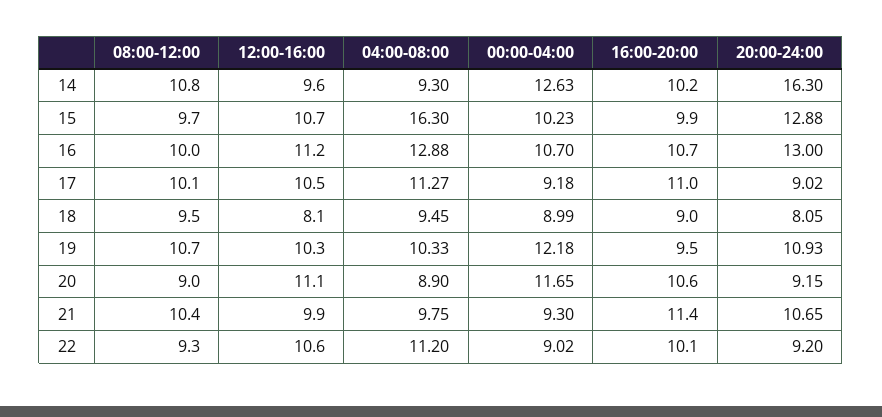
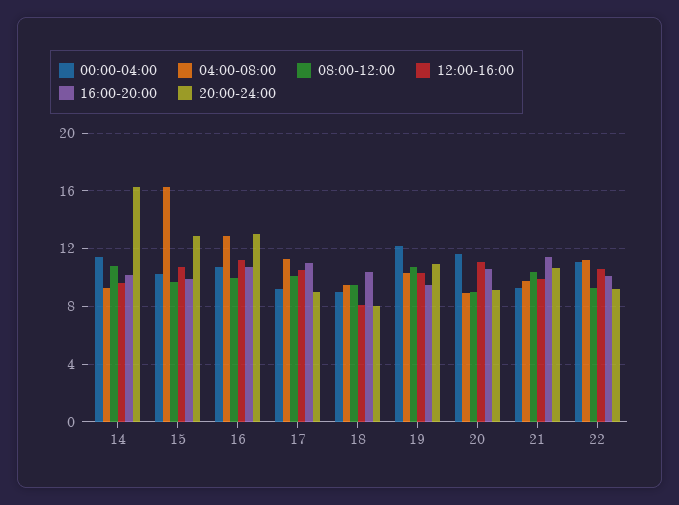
  {
    "08:00-12:00": {
      "14": 10.8,
      "15": 9.7,
      "16": 10,
      "17": 10.1,
      "18": 9.5,
      "19": 10.7,
      "20": 9,
      "21": 10.4,
      "22": 9.3
    },
    "12:00-16:00": {
      "14": 9.6,
      "15": 10.7,
      "16": 11.2,
      "17": 10.5,
      "18": 8.1,
      "19": 10.3,
      "20": 11.1,
      "21": 9.9,
      "22": 10.6
    },
    "04:00-08:00": {
      "14": 9.3,
      "15": 16.3,
      "16": 12.88,
      "17": 11.27,
      "18": 9.45,
      "19": 10.33,
      "20": 8.9,
      "21": 9.75,
      "22": 11.2
    },
    "00:00-04:00": {
-     "14": 12.63,
+     "14": 11.5,
      "15": 10.23,
      "16": 10.7,
      "17": 9.18,
      "18": 8.99,
      "19": 12.18,
      "20": 11.65,
      "21": 9.3,
-     "22": 9.02
+     "22": 11
    },
    "16:00-20:00": {
      "14": 10.2,
      "15": 9.9,
      "16": 10.7,
      "17": 11,
-     "18": 9,
+     "18": 10.5,
      "19": 9.5,
      "20": 10.6,
      "21": 11.4,
      "22": 10.1
    },
    "20:00-24:00": {
      "14": 16.3,
      "15": 12.88,
      "16": 13,
      "17": 9.02,
      "18": 8.05,
      "19": 10.93,
      "20": 9.15,
      "21": 10.65,
      "22": 9.2
    }
  }

